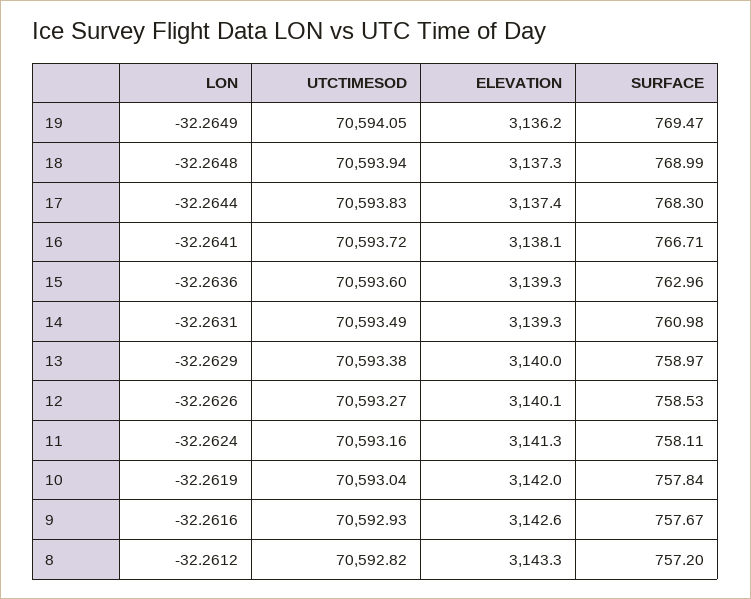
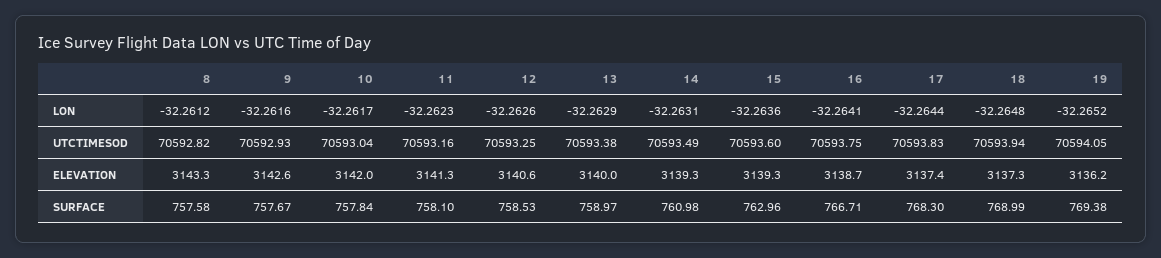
  {
    "LON": {
-     "19": -32.2649,
+     "19": -32.2652,
      "18": -32.2648,
      "17": -32.2644,
      "16": -32.2641,
      "15": -32.2636,
      "14": -32.2631,
      "13": -32.2629,
      "12": -32.2626,
-     "11": -32.2624,
+     "11": -32.2623,
-     "10": -32.2619,
+     "10": -32.2617,
      "9": -32.2616,
      "8": -32.2612
    },
    "UTCTIMESOD": {
      "19": 70594.05,
      "18": 70593.94,
      "17": 70593.83,
-     "16": 70593.72,
+     "16": 70593.75,
      "15": 70593.6,
      "14": 70593.49,
      "13": 70593.38,
-     "12": 70593.27,
+     "12": 70593.25,
      "11": 70593.16,
      "10": 70593.04,
      "9": 70592.93,
      "8": 70592.82
    },
    "ELEVATION": {
      "19": 3136.2,
      "18": 3137.3,
      "17": 3137.4,
-     "16": 3138.1,
+     "16": 3138.7,
      "15": 3139.3,
      "14": 3139.3,
      "13": 3140,
-     "12": 3140.1,
+     "12": 3140.6,
      "11": 3141.3,
      "10": 3142,
      "9": 3142.6,
      "8": 3143.3
    },
    "SURFACE": {
-     "19": 769.47,
+     "19": 769.38,
      "18": 768.99,
      "17": 768.3,
      "16": 766.71,
      "15": 762.96,
      "14": 760.98,
      "13": 758.97,
      "12": 758.53,
-     "11": 758.11,
+     "11": 758.1,
      "10": 757.84,
      "9": 757.67,
-     "8": 757.2
+     "8": 757.58
    }
  }

